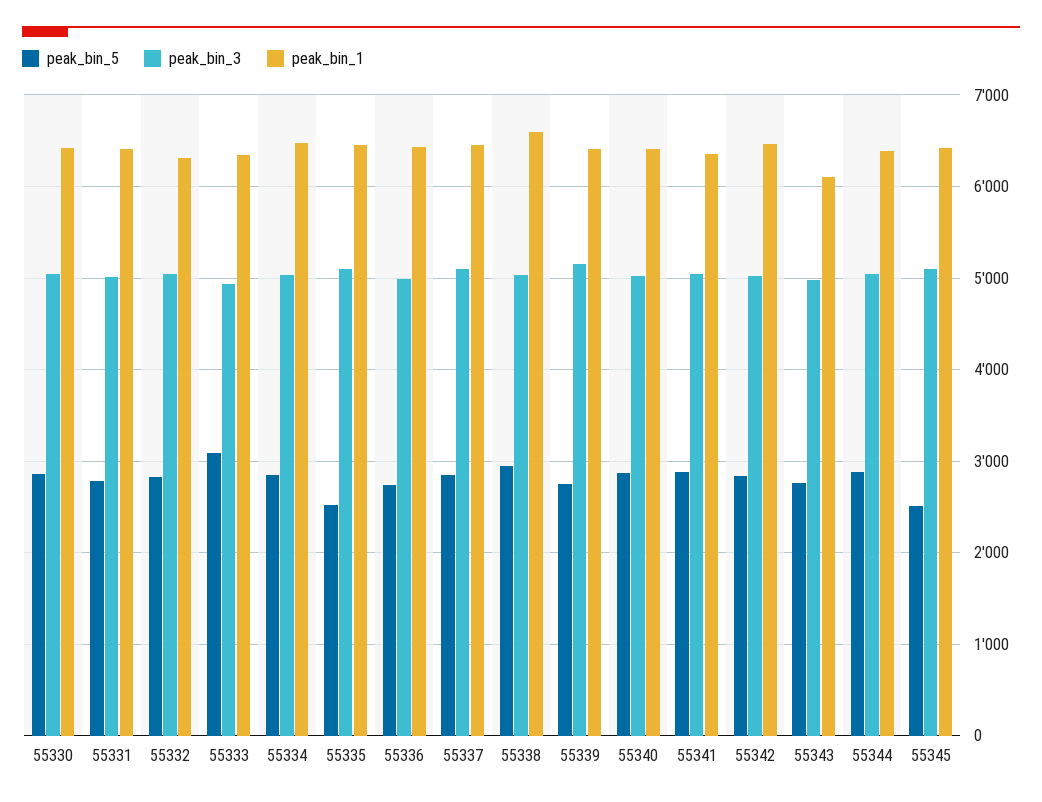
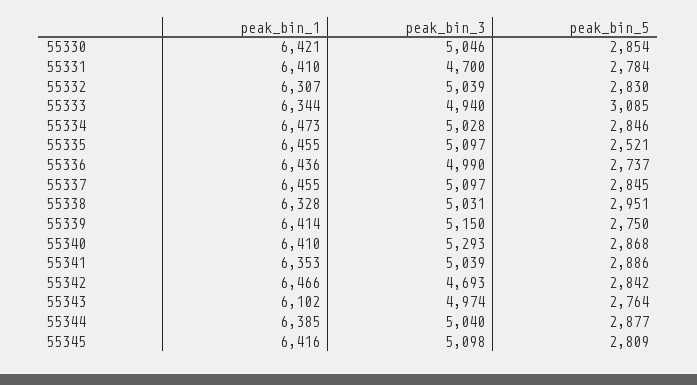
  {
    "peak_bin_5": {
      "55330": 2854,
      "55331": 2784,
      "55332": 2830,
      "55333": 3085,
      "55334": 2846,
      "55335": 2521,
      "55336": 2737,
      "55337": 2845,
      "55338": 2951,
      "55339": 2750,
      "55340": 2868,
      "55341": 2886,
      "55342": 2842,
      "55343": 2764,
      "55344": 2877,
-     "55345": 2500
+     "55345": 2809
    },
    "peak_bin_3": {
      "55330": 5046,
-     "55331": 5000,
+     "55331": 4700,
      "55332": 5039,
      "55333": 4940,
      "55334": 5028,
      "55335": 5097,
      "55336": 4990,
      "55337": 5097,
      "55338": 5031,
      "55339": 5150,
-     "55340": 5000,
+     "55340": 5293,
      "55341": 5039,
-     "55342": 5000,
+     "55342": 4693,
      "55343": 4974,
      "55344": 5040,
      "55345": 5098
    },
    "peak_bin_1": {
      "55330": 6421,
      "55331": 6410,
      "55332": 6307,
      "55333": 6344,
      "55334": 6473,
      "55335": 6455,
      "55336": 6436,
      "55337": 6455,
-     "55338": 6600,
+     "55338": 6328,
      "55339": 6414,
      "55340": 6410,
      "55341": 6353,
      "55342": 6466,
      "55343": 6102,
      "55344": 6385,
      "55345": 6416
    }
  }

